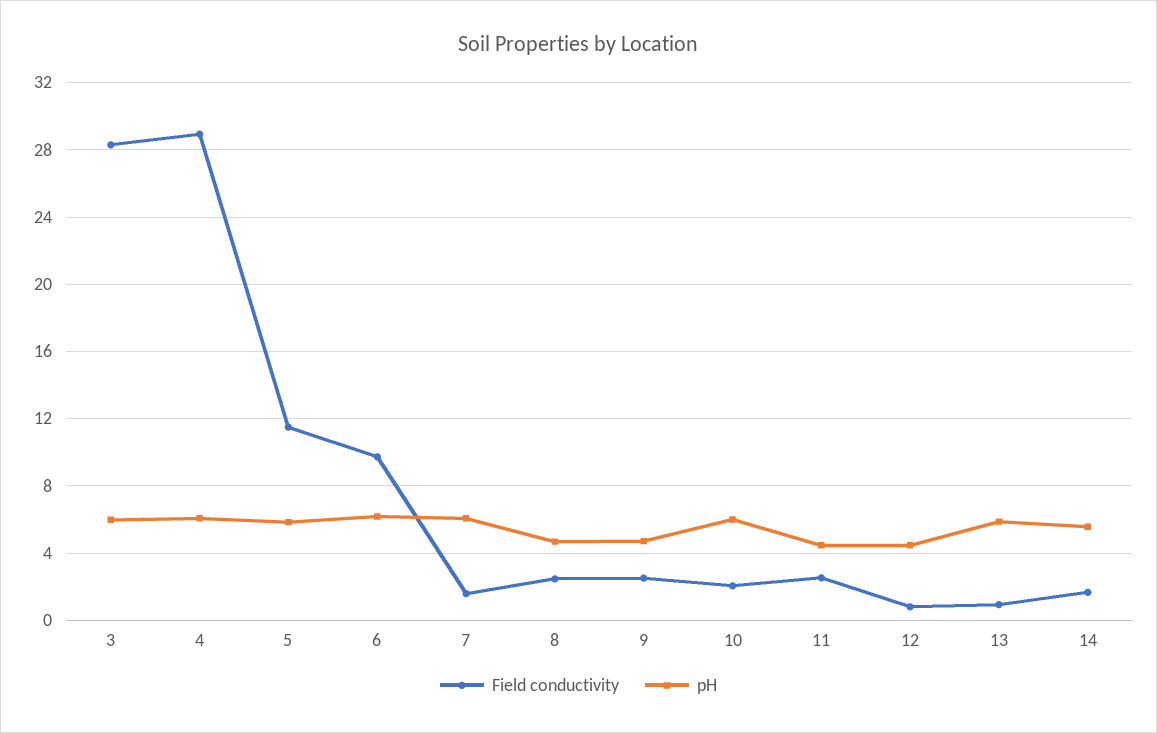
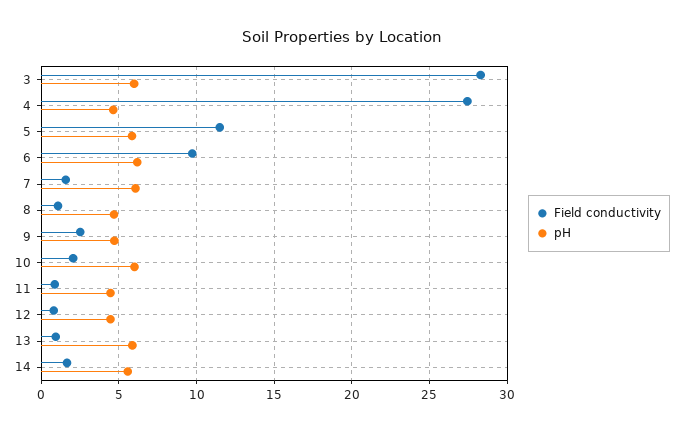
  {
    "Field conductivity": {
      "3": 28.5,
-     "4": 29,
+     "4": 27.5,
      "5": 11.5,
      "6": 9.5,
      "7": 1.5,
-     "8": 2.5,
+     "8": 1,
      "9": 2.5,
      "10": 2,
-     "11": 2.5,
+     "11": 1,
      "12": 1,
      "13": 1,
      "14": 1.5
    },
    "pH": {
      "3": 6,
-     "4": 6,
+     "4": 4.5,
      "5": 6,
      "6": 6,
      "7": 6,
      "8": 4.5,
      "9": 4.5,
      "10": 6,
      "11": 4.5,
      "12": 4.5,
      "13": 6,
      "14": 5.5
    }
  }

